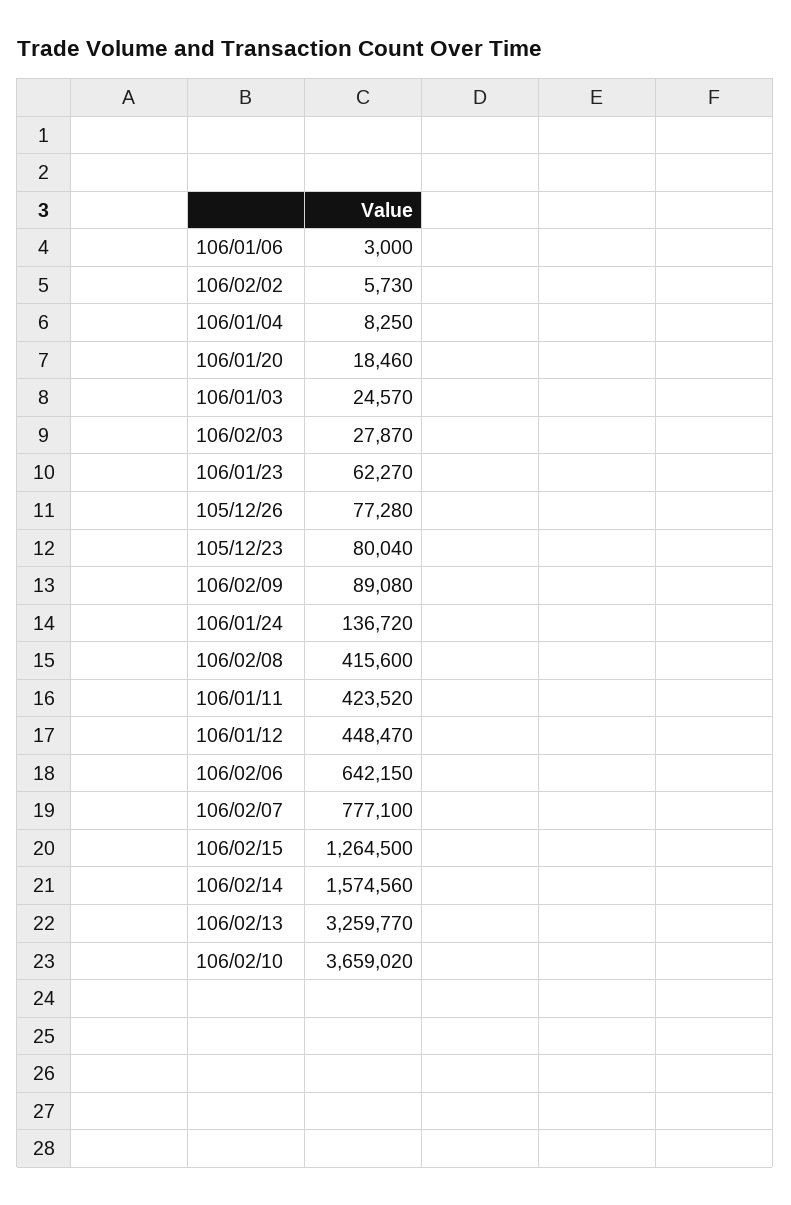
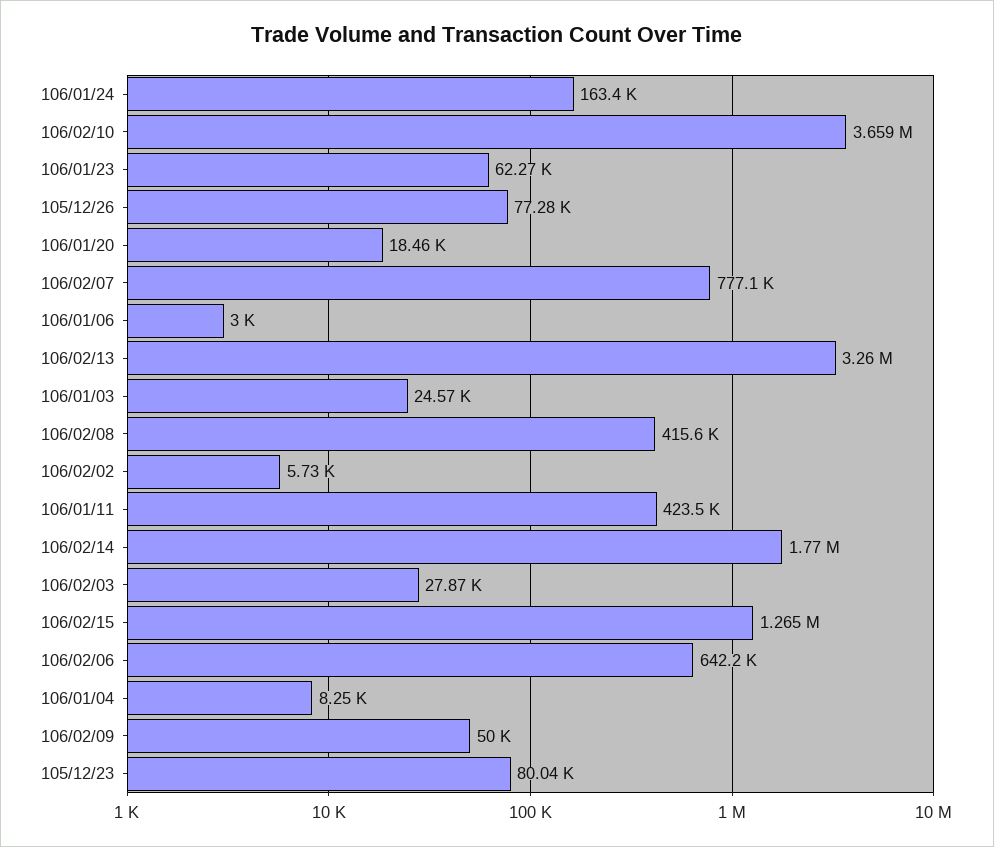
  {
    "106/01/06": 3000,
    "106/02/02": 5730,
    "106/01/04": 8250,
    "106/01/20": 18460,
    "106/01/03": 24570,
    "106/02/03": 27870,
    "106/01/23": 62270,
    "105/12/26": 77280,
    "105/12/23": 80040,
-   "106/02/09": 89080,
+   "106/02/09": 50000,
-   "106/01/24": 136720,
+   "106/01/24": 163400,
    "106/02/08": 415600,
    "106/01/11": 423520,
-   "106/01/12": 448470,
    "106/02/06": 642150,
    "106/02/07": 777100,
    "106/02/15": 1264500,
-   "106/02/14": 1574560,
+   "106/02/14": 1770000,
    "106/02/13": 3259770,
    "106/02/10": 3659020
  }

